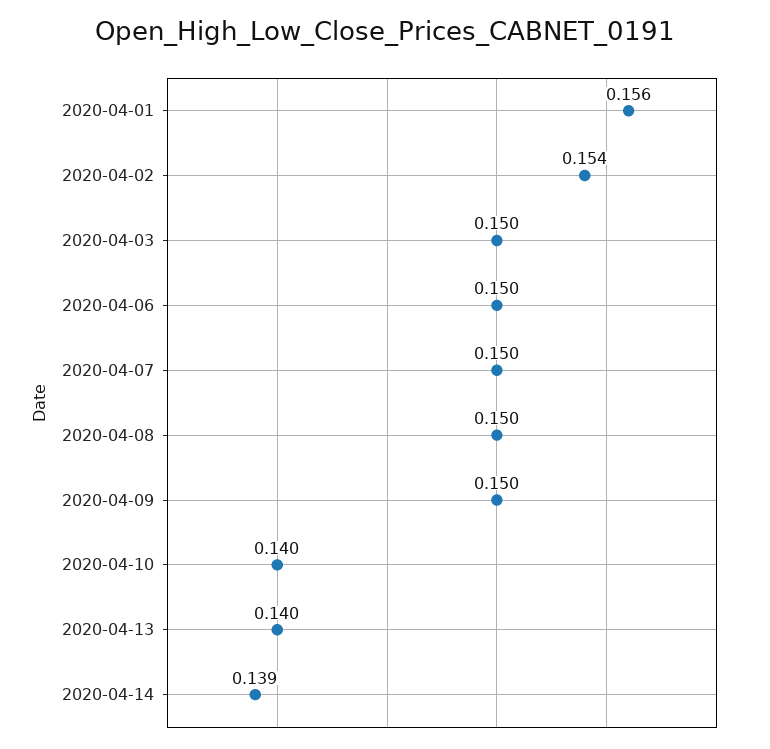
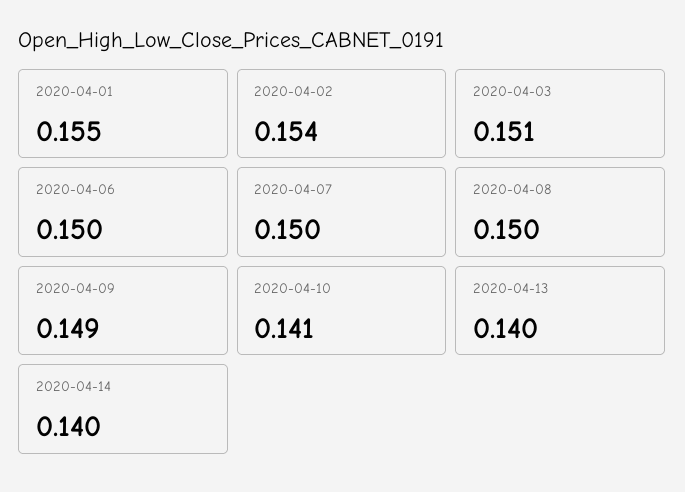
  {
-   "2020-04-01": 0.156,
+   "2020-04-01": 0.155,
    "2020-04-02": 0.154,
-   "2020-04-03": 0.15,
+   "2020-04-03": 0.151,
    "2020-04-06": 0.15,
    "2020-04-07": 0.15,
    "2020-04-08": 0.15,
-   "2020-04-09": 0.15,
+   "2020-04-09": 0.149,
-   "2020-04-10": 0.14,
+   "2020-04-10": 0.141,
    "2020-04-13": 0.14,
-   "2020-04-14": 0.139
+   "2020-04-14": 0.14
  }

